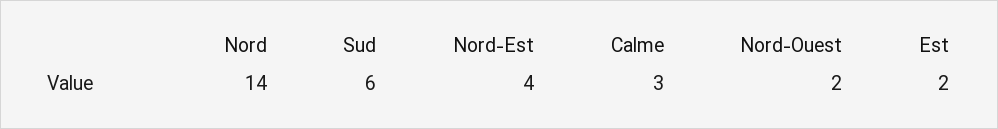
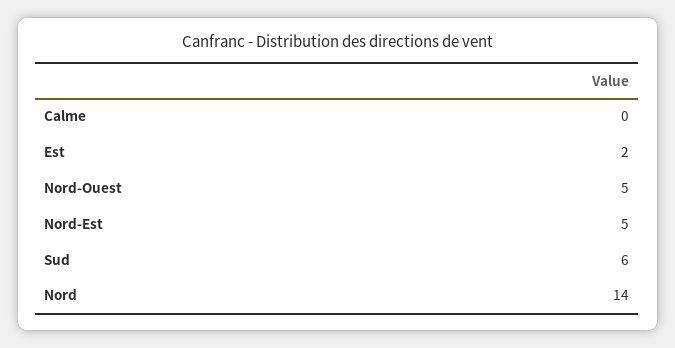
  {
    "Nord": 14,
    "Sud": 6,
-   "Nord-Est": 4,
+   "Nord-Est": 5,
-   "Calme": 3,
+   "Calme": 0,
-   "Nord-Ouest": 2,
+   "Nord-Ouest": 5,
    "Est": 2
  }

